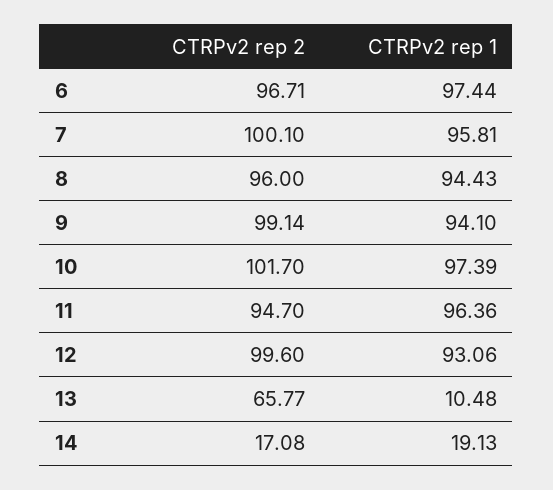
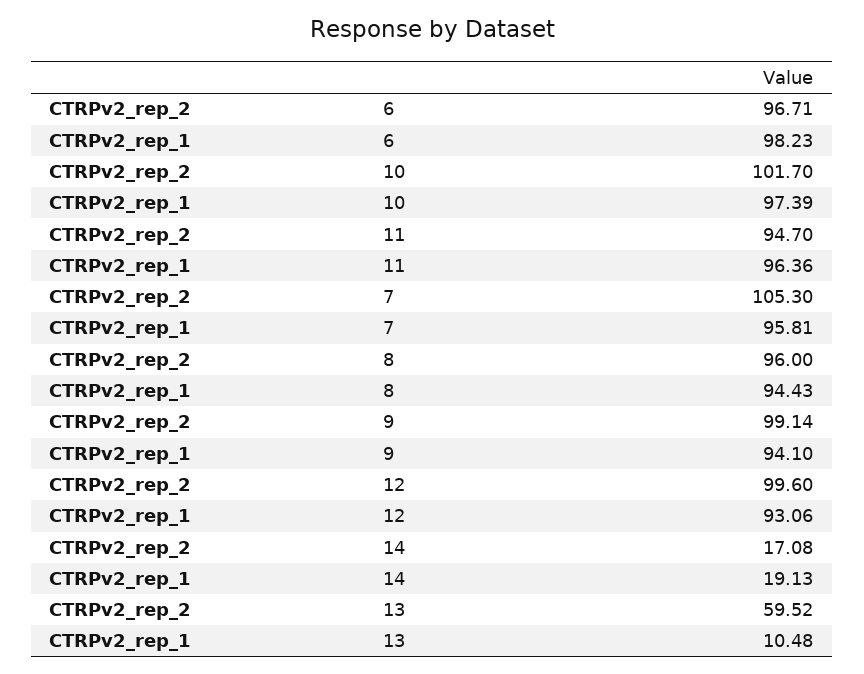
  {
    "CTRPv2 rep 2": {
      "6": 96.71,
-     "7": 100.1,
+     "7": 105.3,
      "8": 96,
      "9": 99.14,
      "10": 101.7,
      "11": 94.7,
      "12": 99.6,
-     "13": 65.77,
+     "13": 59.52,
      "14": 17.08
    },
    "CTRPv2 rep 1": {
-     "6": 97.44,
+     "6": 98.23,
      "7": 95.81,
      "8": 94.43,
      "9": 94.1,
      "10": 97.39,
      "11": 96.36,
      "12": 93.06,
      "13": 10.48,
      "14": 19.13
    }
  }

